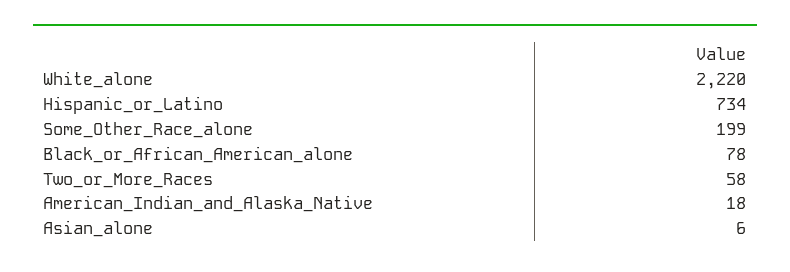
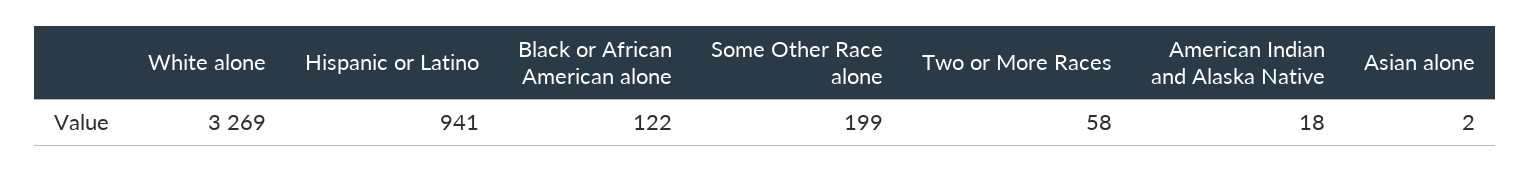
  {
-   "White_alone": 2220,
+   "White_alone": 3269,
-   "Hispanic_or_Latino": 734,
+   "Hispanic_or_Latino": 941,
    "Some_Other_Race_alone": 199,
-   "Black_or_African_American_alone": 78,
+   "Black_or_African_American_alone": 122,
    "Two_or_More_Races": 58,
    "American_Indian_and_Alaska_Native": 18,
-   "Asian_alone": 6
+   "Asian_alone": 2
  }

